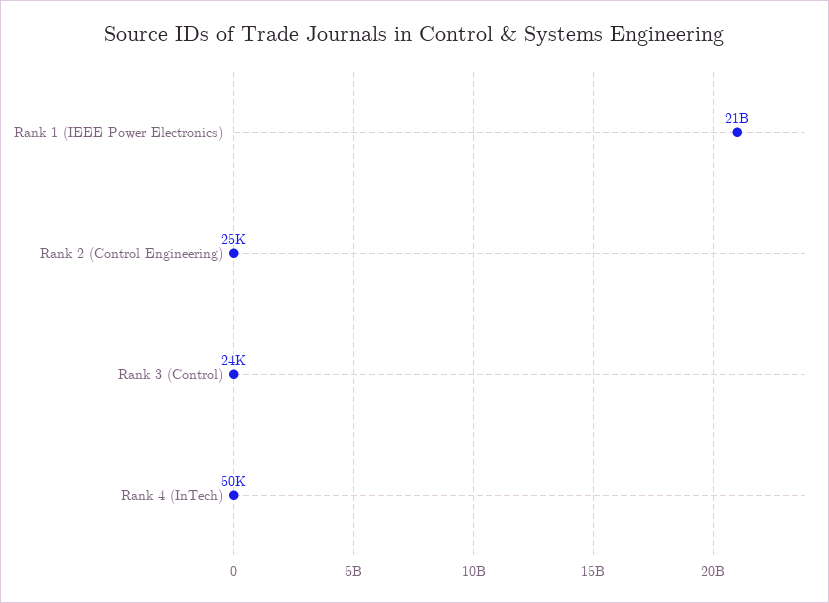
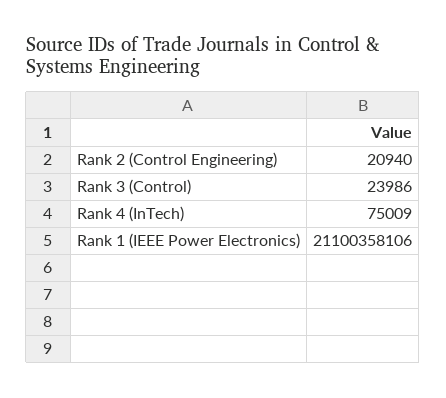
  {
    "Rank 1 (IEEE Power Electronics)": 21100358106,
-   "Rank 2 (Control Engineering)": 25000,
+   "Rank 2 (Control Engineering)": 20940,
    "Rank 3 (Control)": 23986,
-   "Rank 4 (InTech)": 50000
+   "Rank 4 (InTech)": 75009
  }

